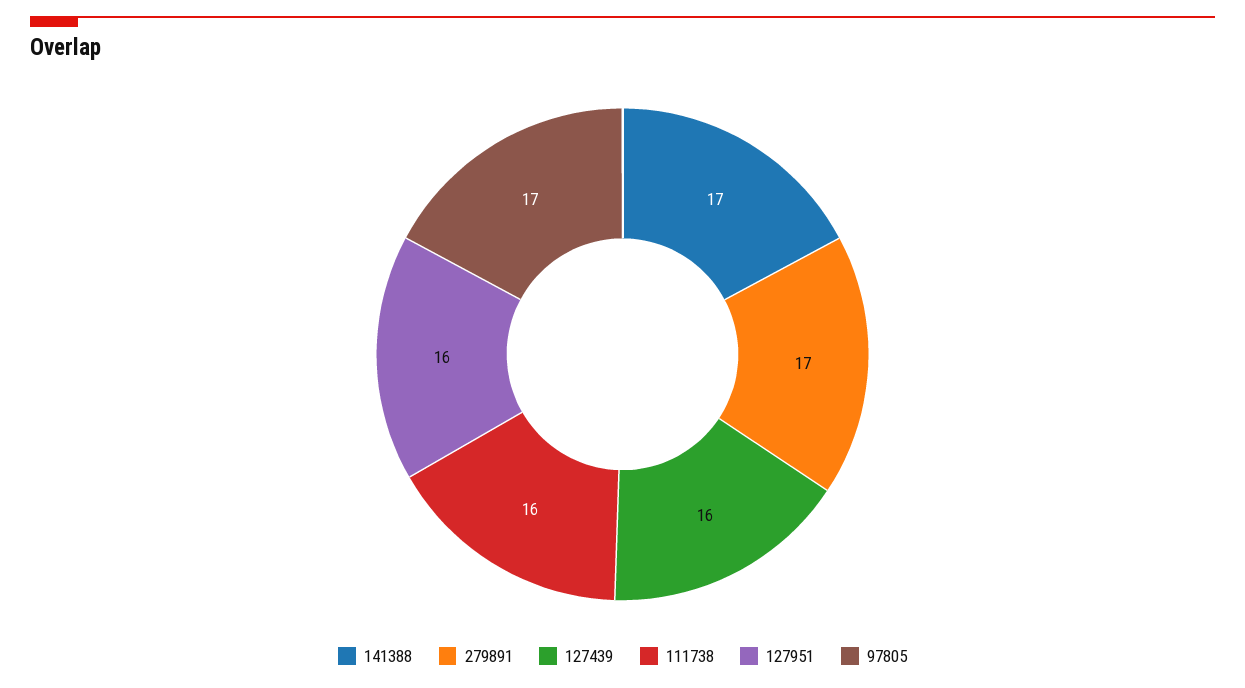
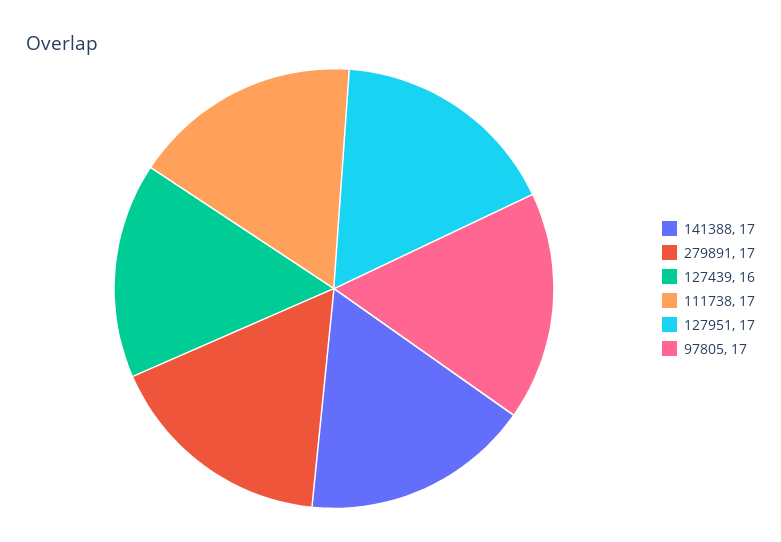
  {
    "141388": 17,
    "279891": 17,
    "127439": 16,
-   "111738": 16,
+   "111738": 17,
-   "127951": 16,
+   "127951": 17,
    "97805": 17
  }

